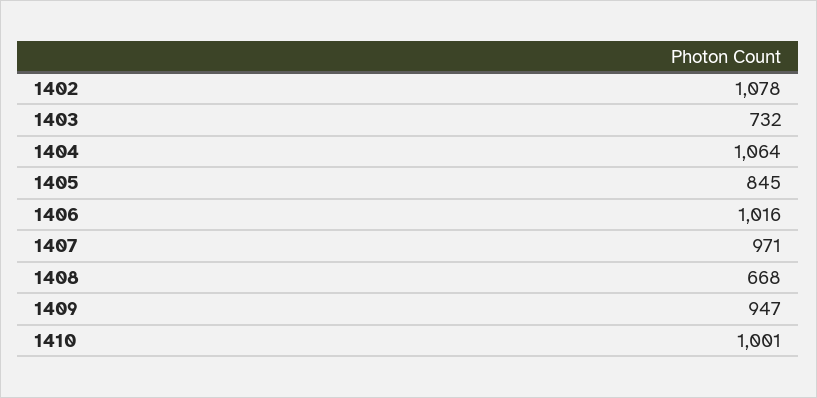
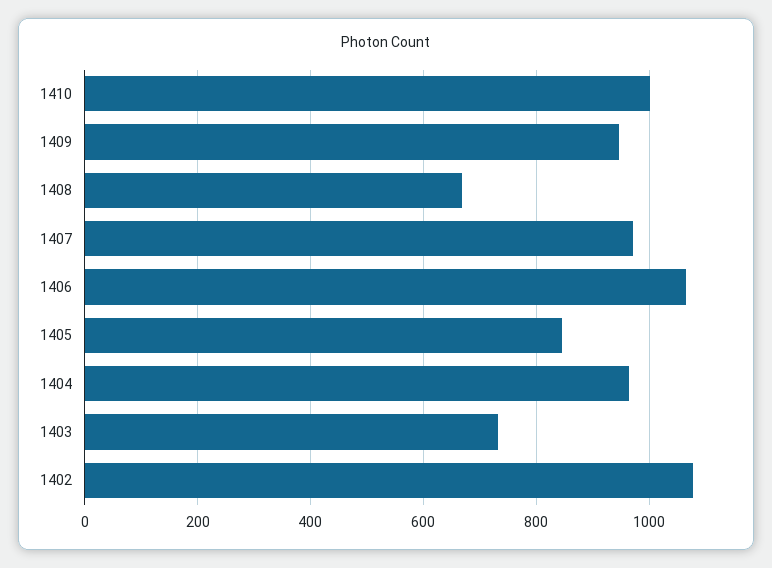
  {
    "1402": 1078,
    "1403": 732,
-   "1404": 1064,
+   "1404": 960,
    "1405": 845,
-   "1406": 1016,
+   "1406": 1060,
    "1407": 971,
    "1408": 668,
    "1409": 947,
    "1410": 1001
  }

